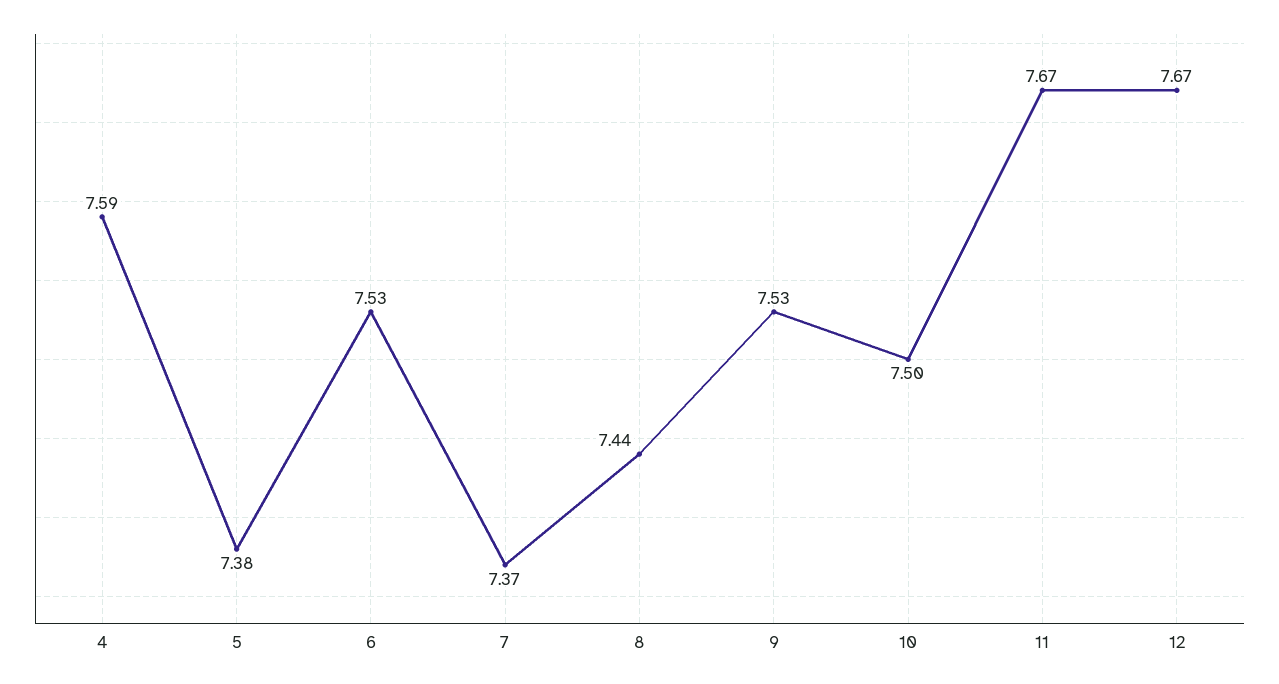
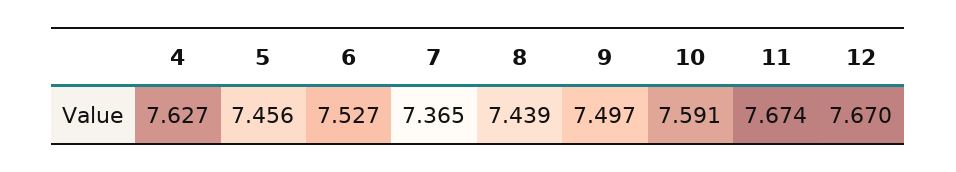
  {
-   "4": 7.59,
+   "4": 7.627,
-   "5": 7.38,
+   "5": 7.456,
    "6": 7.527,
    "7": 7.365,
    "8": 7.439,
-   "9": 7.53,
+   "9": 7.497,
-   "10": 7.5,
+   "10": 7.591,
    "11": 7.674,
    "12": 7.67
  }

